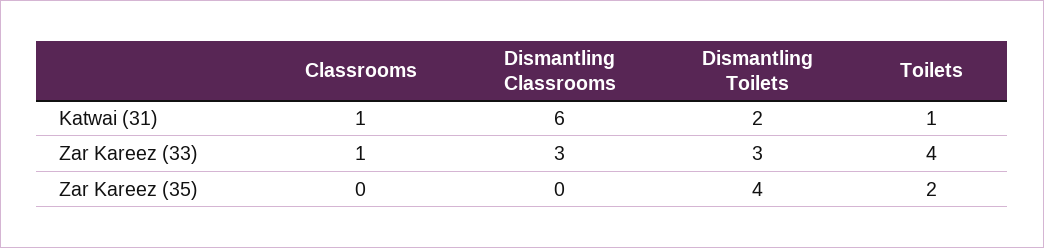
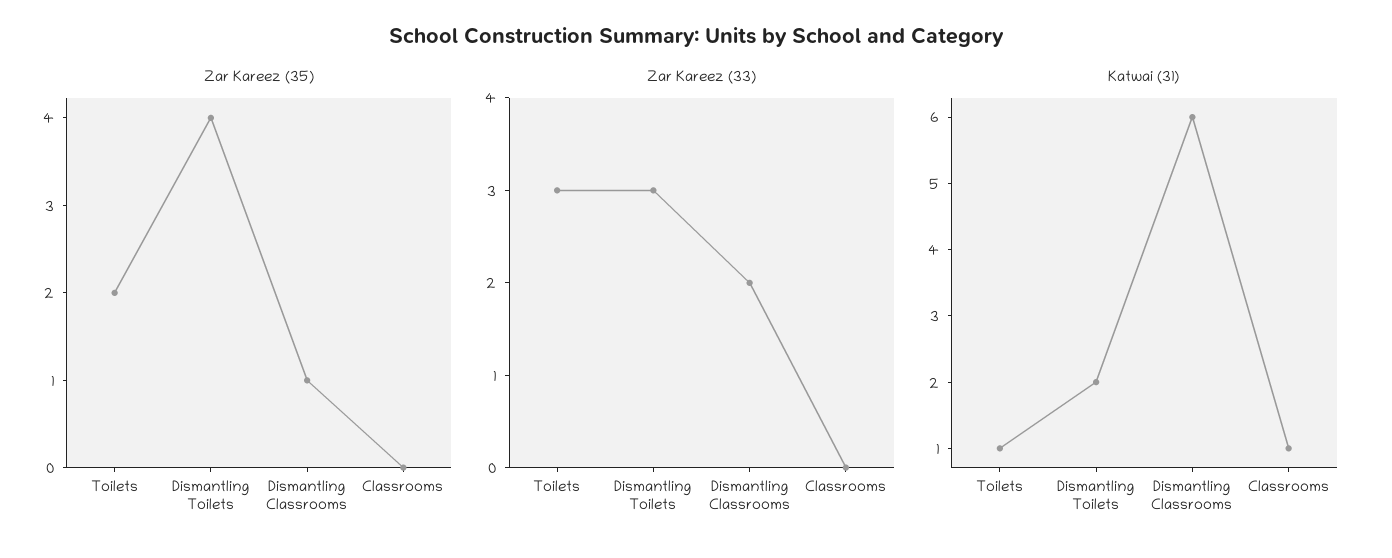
  {
    "Katwai (31)": {
      "Classrooms": 1,
      "Dismantling Classrooms": 6,
      "Dismantling Toilets": 2,
      "Toilets": 1
    },
    "Zar Kareez (33)": {
-     "Classrooms": 1,
+     "Classrooms": 0,
-     "Dismantling Classrooms": 3,
+     "Dismantling Classrooms": 2,
      "Dismantling Toilets": 3,
-     "Toilets": 4
+     "Toilets": 3
    },
    "Zar Kareez (35)": {
      "Classrooms": 0,
-     "Dismantling Classrooms": 0,
+     "Dismantling Classrooms": 1,
      "Dismantling Toilets": 4,
      "Toilets": 2
    }
  }

